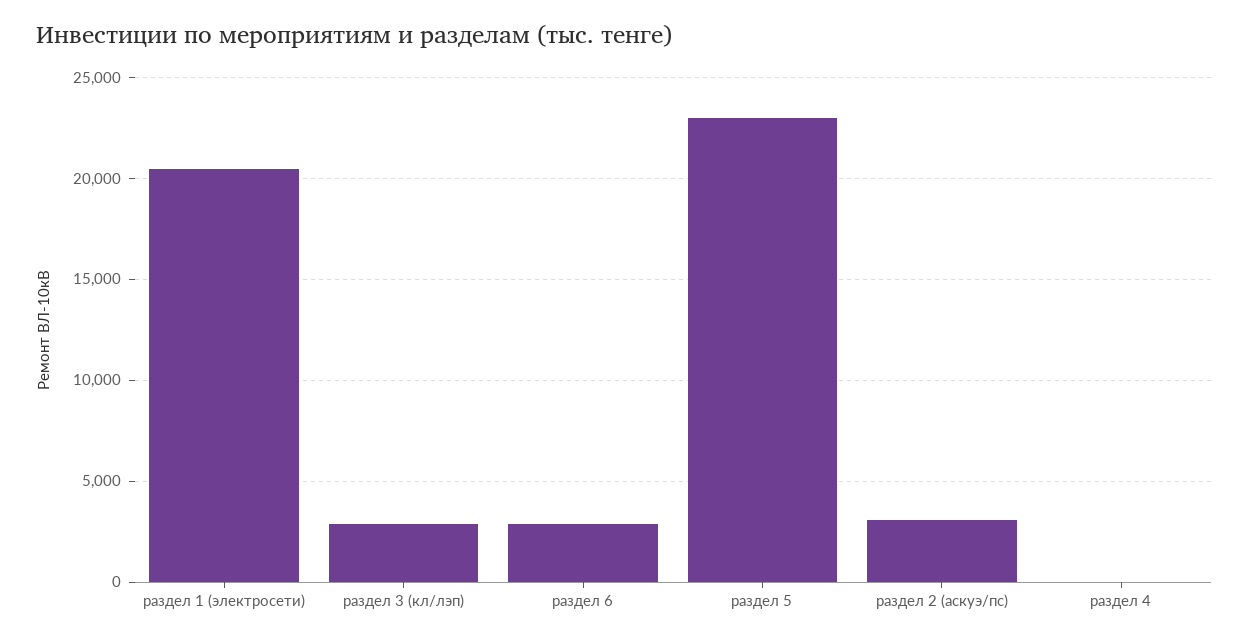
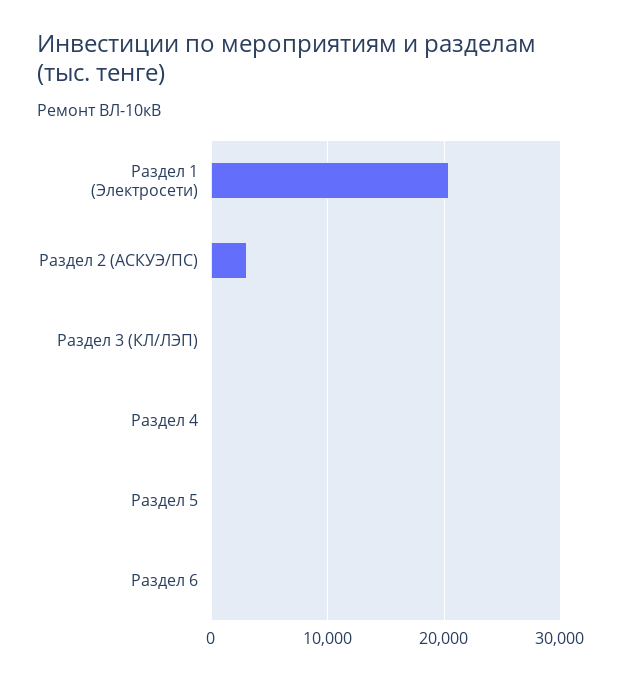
  {
    "раздел 1 (электросети)": 20500,
-   "раздел 3 (кл/лэп)": 3000,
+   "раздел 3 (кл/лэп)": 0,
-   "раздел 6": 3000,
+   "раздел 6": 0,
-   "раздел 5": 23000,
+   "раздел 5": 0,
    "раздел 2 (аскуэ/пс)": 3000,
    "раздел 4": 0
  }

